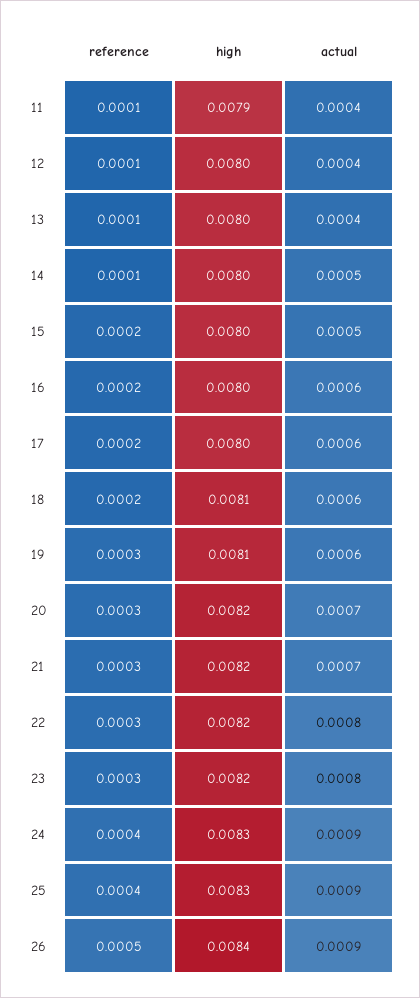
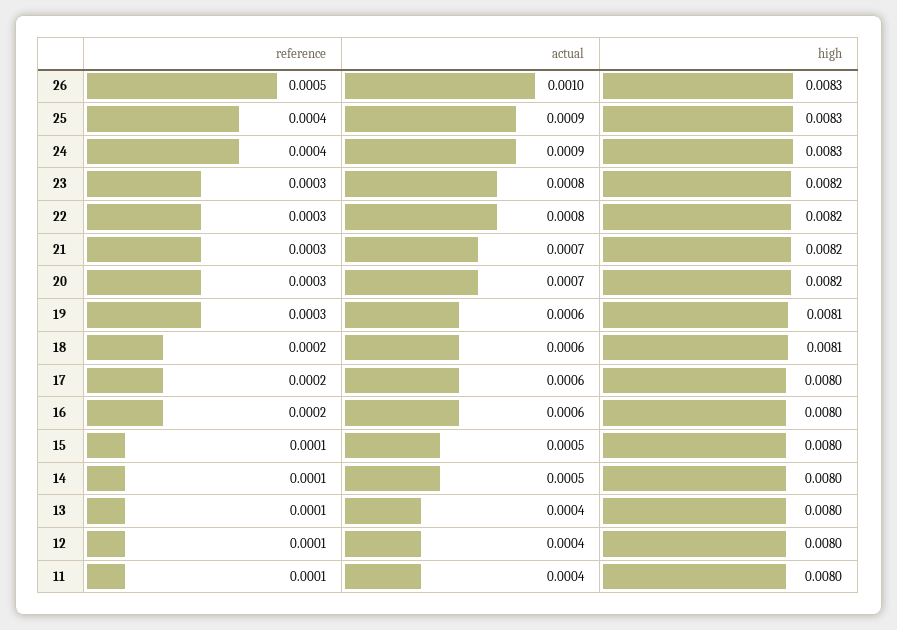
  {
    "reference": {
      "11": 0.0001,
      "12": 0.0001,
      "13": 0.0001,
      "14": 0.0001,
-     "15": 0.0002,
+     "15": 0.0001,
      "16": 0.0002,
      "17": 0.0002,
      "18": 0.0002,
      "19": 0.0003,
      "20": 0.0003,
      "21": 0.0003,
      "22": 0.0003,
      "23": 0.0003,
      "24": 0.0004,
      "25": 0.0004,
      "26": 0.0005
    },
    "high": {
-     "11": 0.0079,
+     "11": 0.008,
      "12": 0.008,
      "13": 0.008,
      "14": 0.008,
      "15": 0.008,
      "16": 0.008,
      "17": 0.008,
      "18": 0.0081,
      "19": 0.0081,
      "20": 0.0082,
      "21": 0.0082,
      "22": 0.0082,
      "23": 0.0082,
      "24": 0.0083,
      "25": 0.0083,
-     "26": 0.0084
+     "26": 0.0083
    },
    "actual": {
      "11": 0.0004,
      "12": 0.0004,
      "13": 0.0004,
      "14": 0.0005,
      "15": 0.0005,
      "16": 0.0006,
      "17": 0.0006,
      "18": 0.0006,
      "19": 0.0006,
      "20": 0.0007,
      "21": 0.0007,
      "22": 0.0008,
      "23": 0.0008,
      "24": 0.0009,
      "25": 0.0009,
-     "26": 0.0009
+     "26": 0.001
    }
  }

